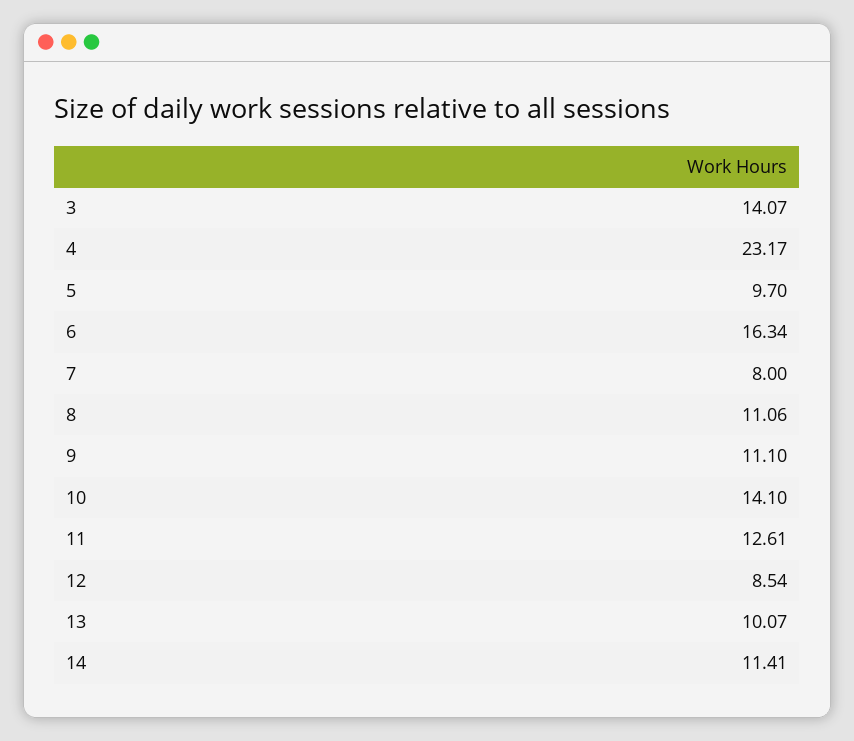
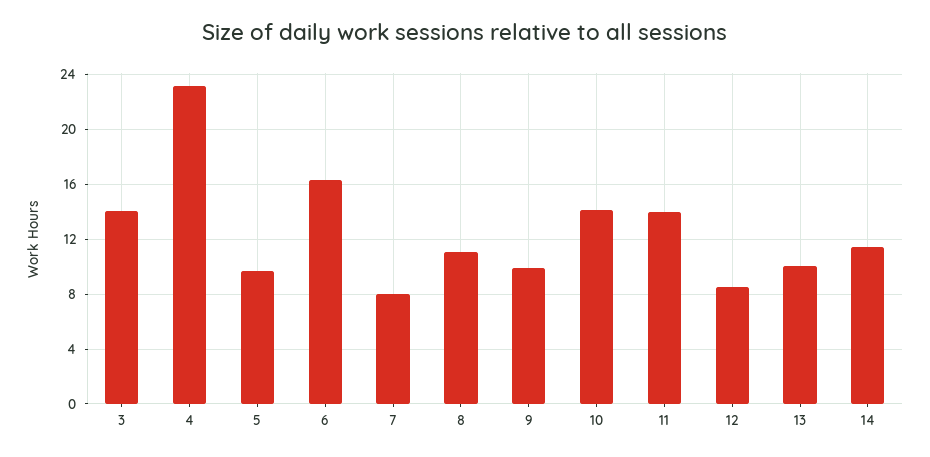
  {
    "3": 14.07,
    "4": 23.17,
    "5": 9.7,
    "6": 16.34,
    "7": 8,
    "8": 11.06,
-   "9": 11.1,
+   "9": 10,
    "10": 14.1,
-   "11": 12.61,
+   "11": 14,
    "12": 8.54,
    "13": 10.07,
    "14": 11.41
  }

